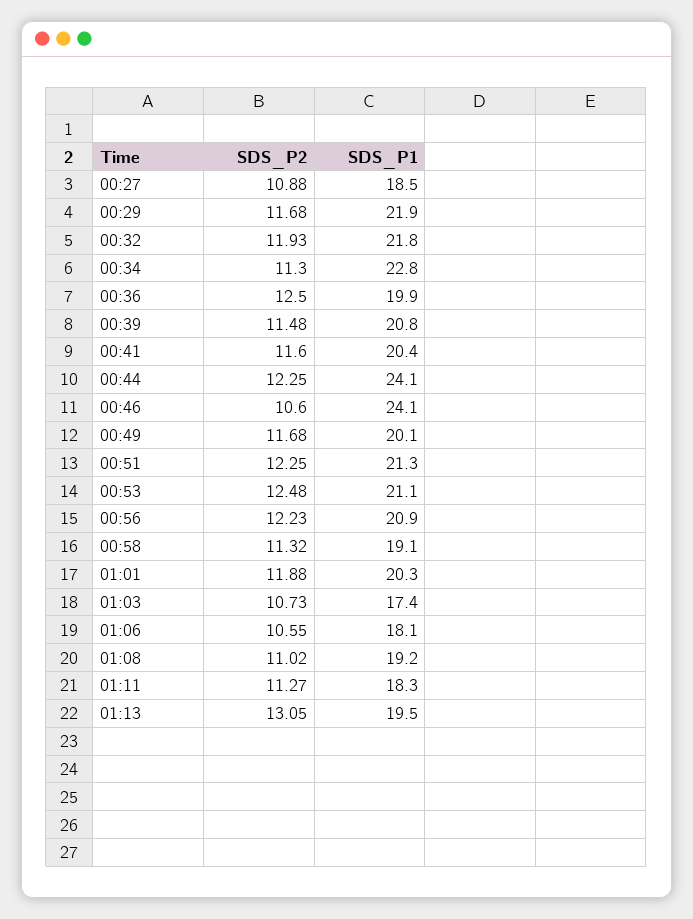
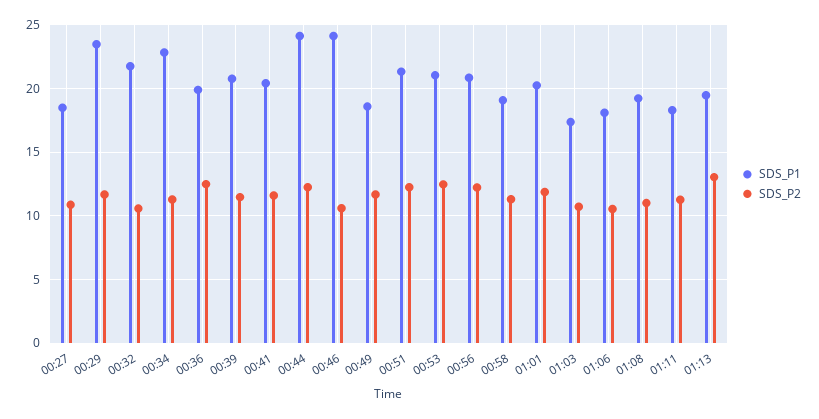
  {
    "SDS_P2": {
      "00:27": 10.88,
      "00:29": 11.68,
-     "00:32": 11.93,
+     "00:32": 10.5,
      "00:34": 11.3,
      "00:36": 12.5,
      "00:39": 11.48,
      "00:41": 11.6,
      "00:44": 12.25,
      "00:46": 10.6,
      "00:49": 11.68,
      "00:51": 12.25,
      "00:53": 12.48,
      "00:56": 12.23,
      "00:58": 11.32,
      "01:01": 11.88,
      "01:03": 10.73,
      "01:06": 10.55,
      "01:08": 11.02,
      "01:11": 11.27,
      "01:13": 13.05
    },
    "SDS_P1": {
      "00:27": 18.5,
-     "00:29": 21.9,
+     "00:29": 23.5,
      "00:32": 21.8,
      "00:34": 22.8,
      "00:36": 19.9,
      "00:39": 20.8,
      "00:41": 20.4,
      "00:44": 24.1,
      "00:46": 24.1,
-     "00:49": 20.1,
+     "00:49": 18.5,
      "00:51": 21.3,
      "00:53": 21.1,
      "00:56": 20.9,
      "00:58": 19.1,
      "01:01": 20.3,
      "01:03": 17.4,
      "01:06": 18.1,
      "01:08": 19.2,
      "01:11": 18.3,
      "01:13": 19.5
    }
  }

